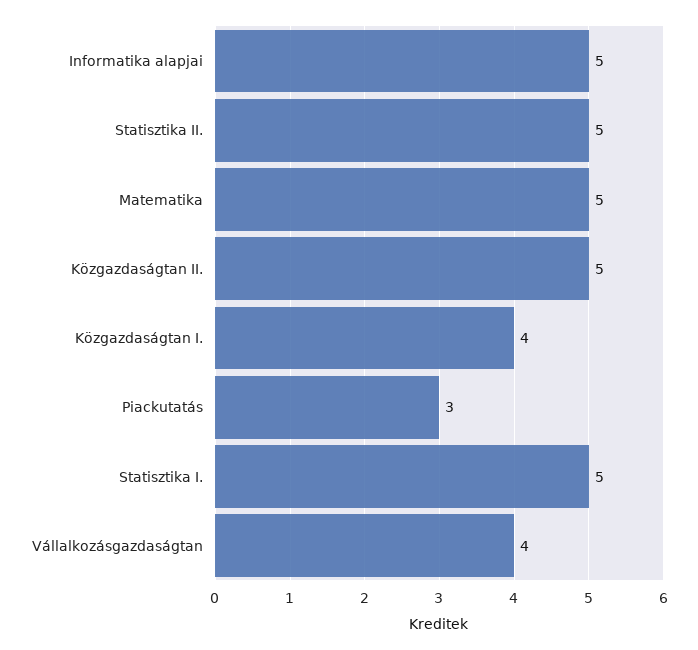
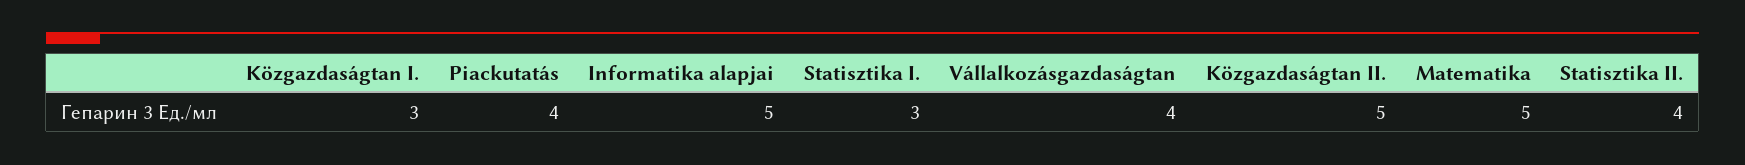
  {
    "Informatika alapjai": 5,
-   "Statisztika II.": 5,
+   "Statisztika II.": 4,
    "Matematika": 5,
    "Közgazdaságtan II.": 5,
-   "Közgazdaságtan I.": 4,
+   "Közgazdaságtan I.": 3,
-   "Piackutatás": 3,
+   "Piackutatás": 4,
-   "Statisztika I.": 5,
+   "Statisztika I.": 3,
    "Vállalkozásgazdaságtan": 4
  }

